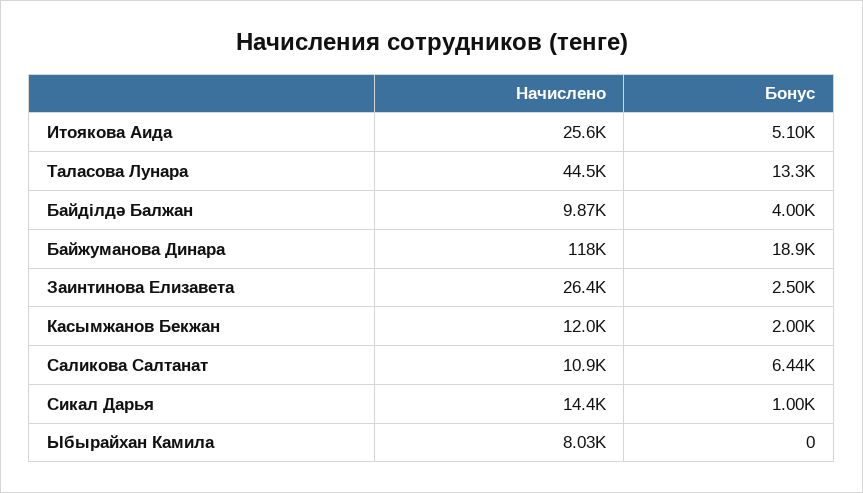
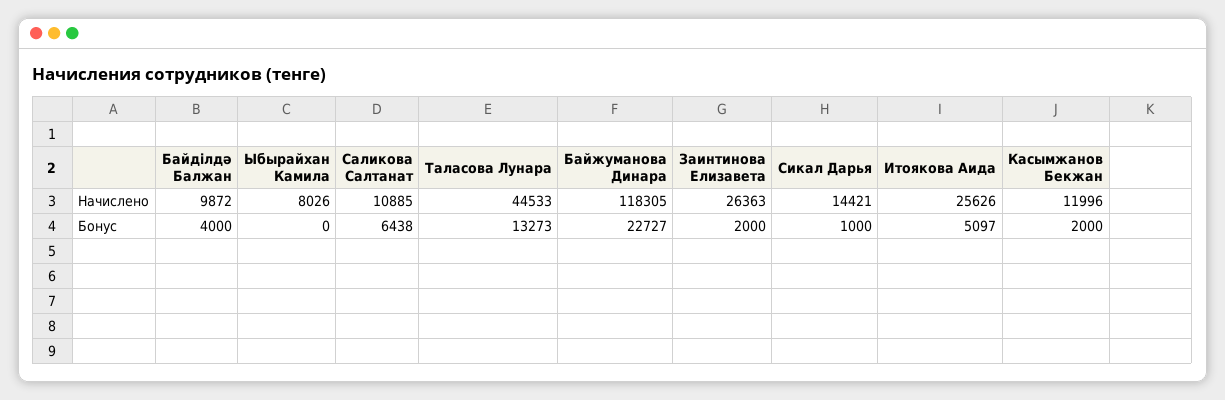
  {
    "Начислено": {
      "Итоякова Аида": 25626,
      "Таласова Лунара": 44533,
      "Байділдә Балжан": 9872,
      "Байжуманова Динара": 118305,
      "Заинтинова Елизавета": 26363,
      "Касымжанов Бекжан": 11996,
      "Саликова Салтанат": 10885,
      "Сикал Дарья": 14421,
      "Ыбырайхан Камила": 8026
    },
    "Бонус": {
      "Итоякова Аида": 5097,
      "Таласова Лунара": 13273,
      "Байділдә Балжан": 4000,
-     "Байжуманова Динара": 18900,
+     "Байжуманова Динара": 22727,
-     "Заинтинова Елизавета": 2500,
+     "Заинтинова Елизавета": 2000,
      "Касымжанов Бекжан": 2000,
      "Саликова Салтанат": 6438,
      "Сикал Дарья": 1000,
      "Ыбырайхан Камила": 0
    }
  }

